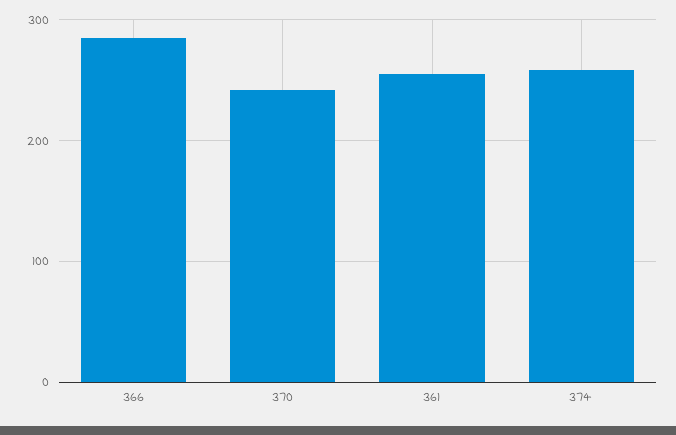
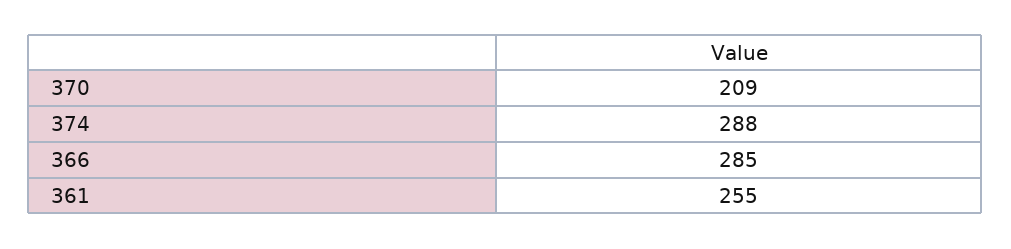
  {
    "366": 285,
-   "370": 240,
+   "370": 209,
    "361": 255,
-   "374": 260
+   "374": 288
  }

